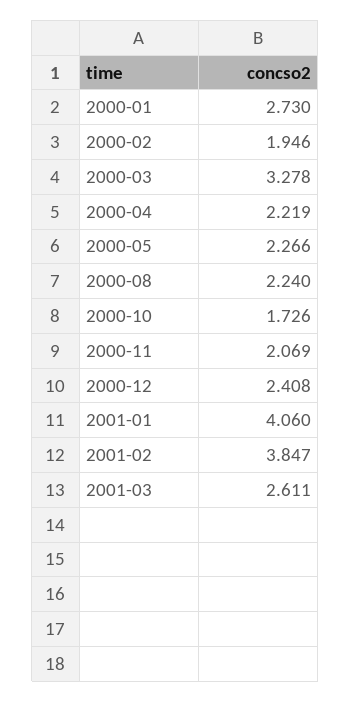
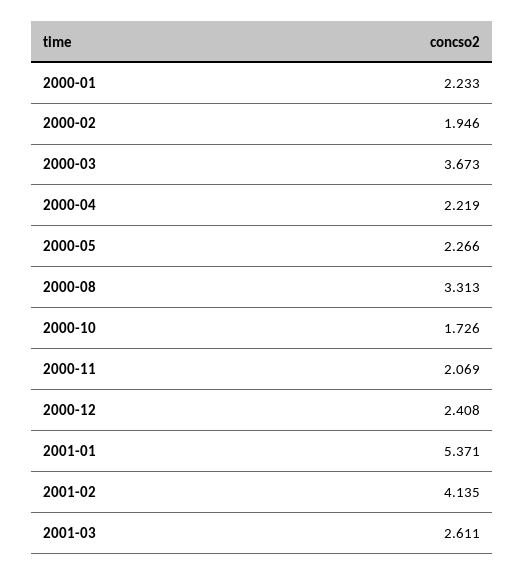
  {
-   "2000-01": 2.73,
+   "2000-01": 2.233,
    "2000-02": 1.946,
-   "2000-03": 3.278,
+   "2000-03": 3.673,
    "2000-04": 2.219,
    "2000-05": 2.266,
-   "2000-08": 2.24,
+   "2000-08": 3.313,
    "2000-10": 1.726,
    "2000-11": 2.069,
    "2000-12": 2.408,
-   "2001-01": 4.06,
+   "2001-01": 5.371,
-   "2001-02": 3.847,
+   "2001-02": 4.135,
    "2001-03": 2.611
  }

